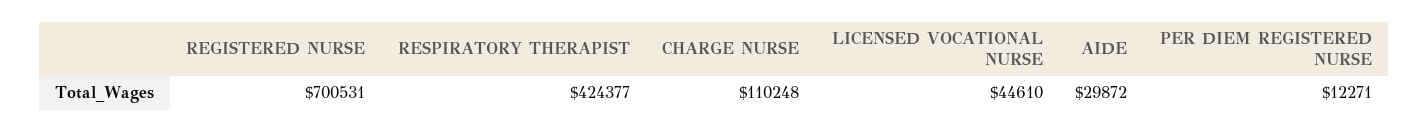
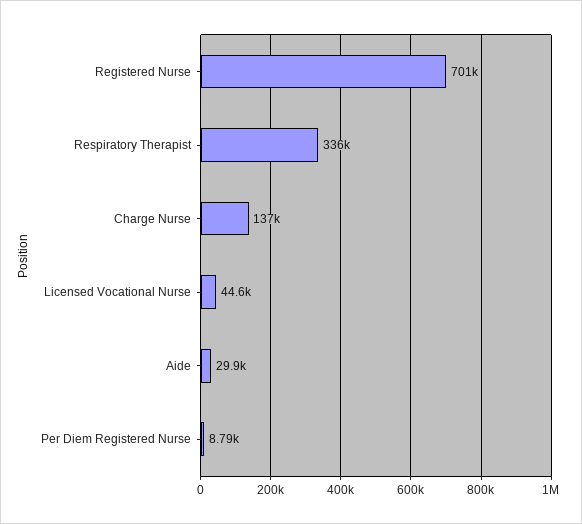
  {
    "REGISTERED NURSE": 700531,
-   "RESPIRATORY THERAPIST": 424377,
+   "RESPIRATORY THERAPIST": 336000,
-   "CHARGE NURSE": 110248,
+   "CHARGE NURSE": 137000,
    "LICENSED VOCATIONAL NURSE": 44610,
    "AIDE": 29872,
-   "PER DIEM REGISTERED NURSE": 12271
+   "PER DIEM REGISTERED NURSE": 8790
  }

